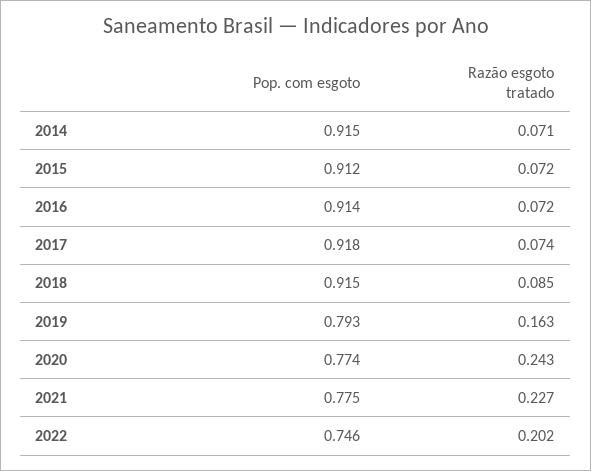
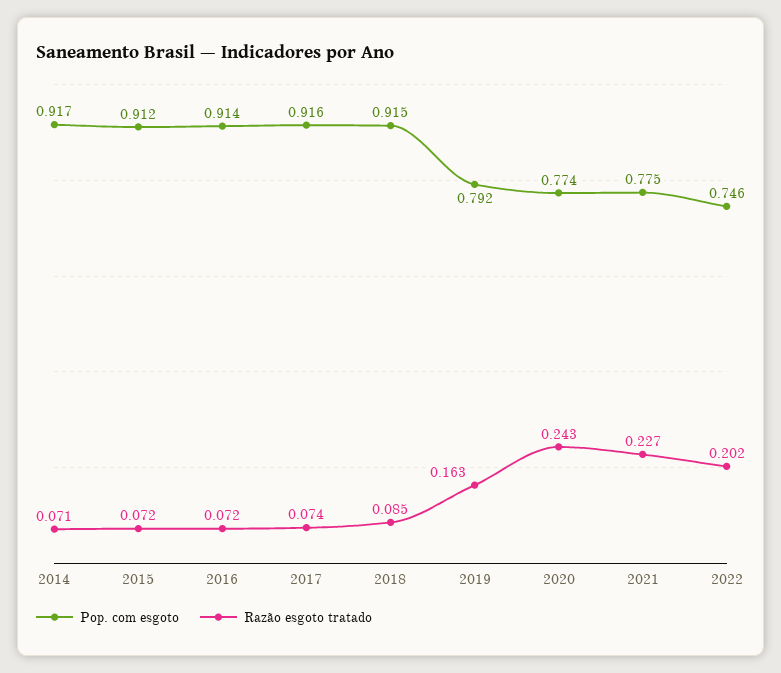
  {
    "Pop. com esgoto": {
-     "2014": 0.915,
+     "2014": 0.917,
      "2015": 0.912,
      "2016": 0.914,
-     "2017": 0.918,
+     "2017": 0.916,
      "2018": 0.915,
-     "2019": 0.793,
+     "2019": 0.792,
      "2020": 0.774,
      "2021": 0.775,
      "2022": 0.746
    },
    "Razão esgoto tratado": {
      "2014": 0.071,
      "2015": 0.072,
      "2016": 0.072,
      "2017": 0.074,
      "2018": 0.085,
      "2019": 0.163,
      "2020": 0.243,
      "2021": 0.227,
      "2022": 0.202
    }
  }

